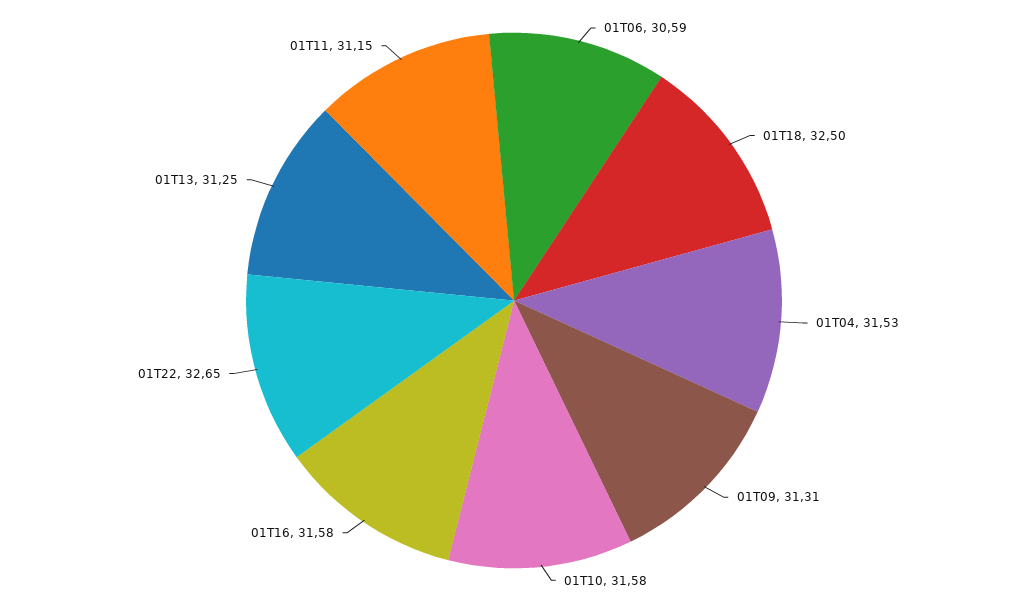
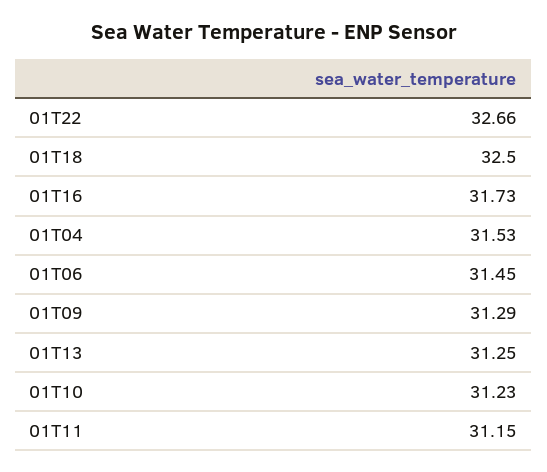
  {
-   "01T06": 30.59,
+   "01T06": 31.45,
    "01T18": 32.5,
    "01T04": 31.53,
-   "01T09": 31.31,
+   "01T09": 31.29,
-   "01T10": 31.58,
+   "01T10": 31.23,
-   "01T16": 31.58,
+   "01T16": 31.73,
-   "01T22": 32.65,
+   "01T22": 32.66,
    "01T13": 31.25,
    "01T11": 31.15
  }

